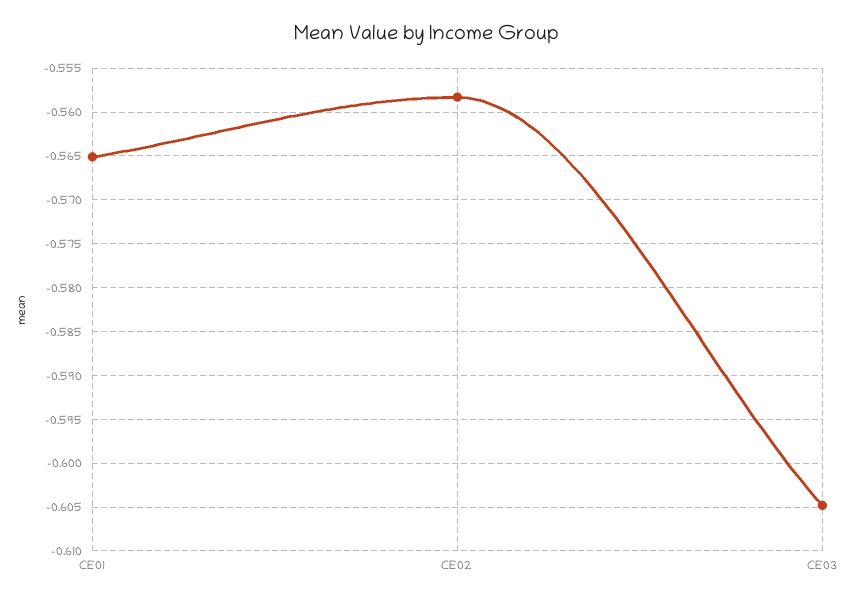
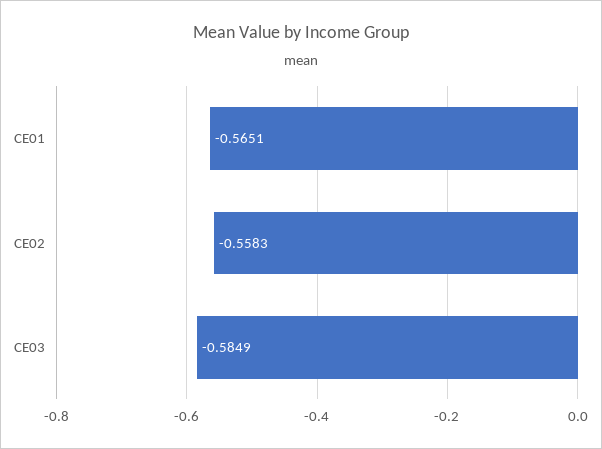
  {
    "CE01": -0.5651,
    "CE02": -0.5583,
-   "CE03": -0.605
+   "CE03": -0.5849
  }

